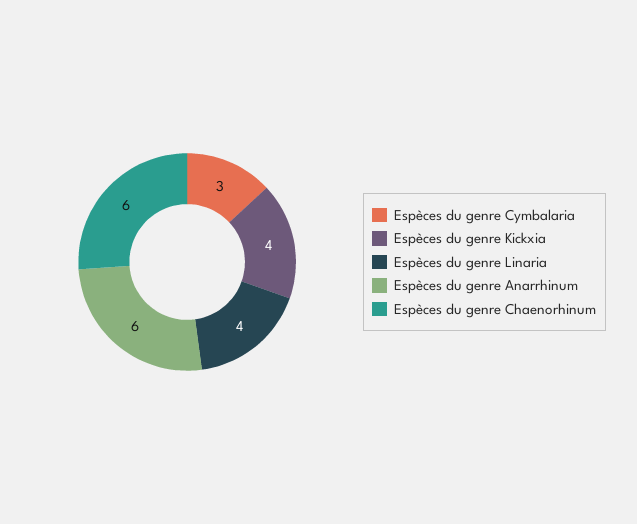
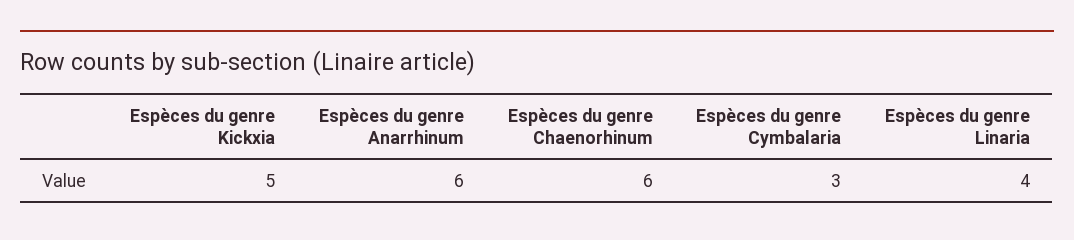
  {
    "Espèces du genre Cymbalaria": 3,
-   "Espèces du genre Kickxia": 4,
+   "Espèces du genre Kickxia": 5,
    "Espèces du genre Linaria": 4,
    "Espèces du genre Anarrhinum": 6,
    "Espèces du genre Chaenorhinum": 6
  }

